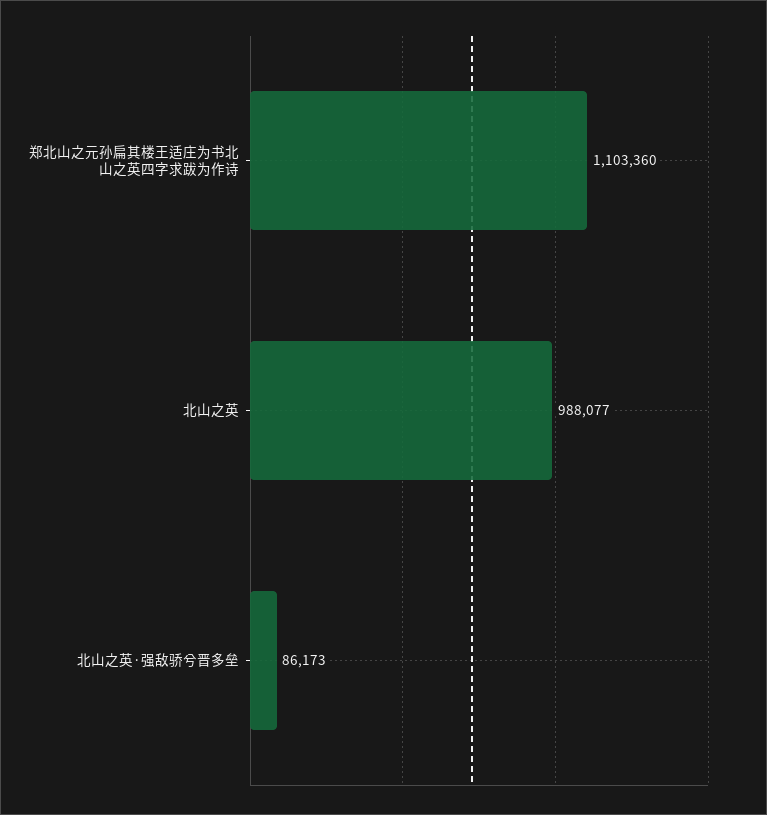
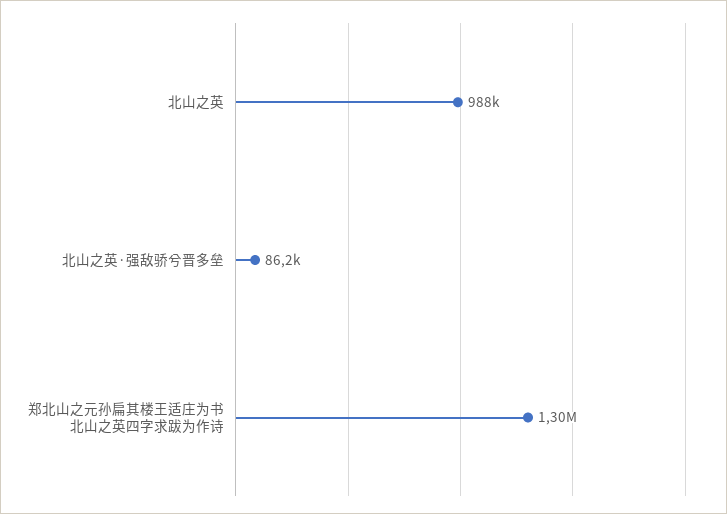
  {
-   "郑北山之元孙扁其楼王适庄为书北山之英四字求跋为作诗": 1103360,
+   "郑北山之元孙扁其楼王适庄为书北山之英四字求跋为作诗": 1300000,
    "北山之英": 988077,
    "北山之英·强敌骄兮晋多垒": 86173
  }

